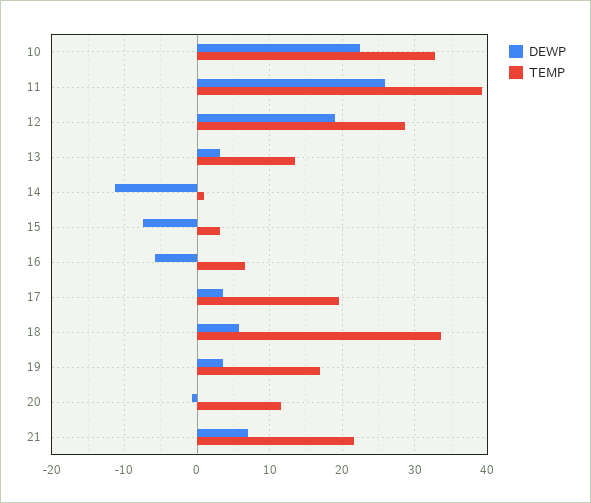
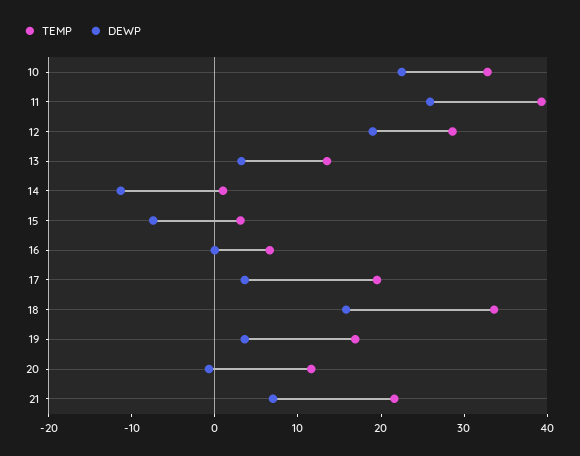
  {
    "DEWP": {
      "10": 23,
      "11": 26,
      "12": 19,
      "13": 3,
      "14": -11,
      "15": -7,
-     "16": -6,
+     "16": 0,
      "17": 4,
-     "18": 6,
+     "18": 16,
      "19": 4,
      "20": -1,
      "21": 7
    },
    "TEMP": {
      "10": 33,
      "11": 39,
      "12": 29,
      "13": 14,
      "14": 1,
      "15": 3,
      "16": 7,
      "17": 20,
      "18": 34,
      "19": 17,
      "20": 12,
      "21": 22
    }
  }

